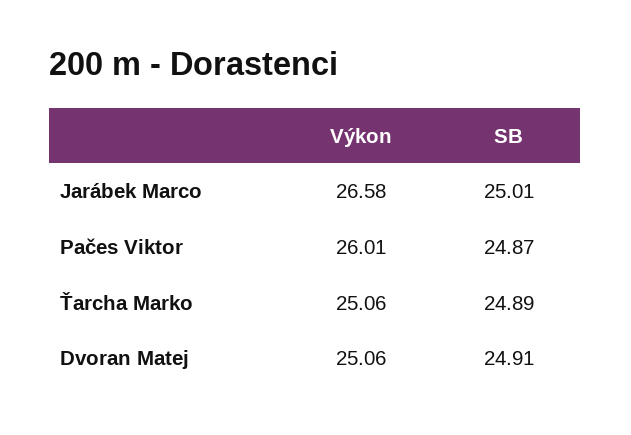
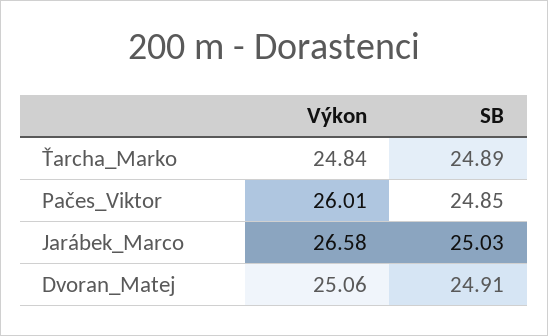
  {
    "Výkon": {
      "Jarábek Marco": 26.58,
      "Pačes Viktor": 26.01,
-     "Ťarcha Marko": 25.06,
+     "Ťarcha Marko": 24.84,
      "Dvoran Matej": 25.06
    },
    "SB": {
-     "Jarábek Marco": 25.01,
+     "Jarábek Marco": 25.03,
-     "Pačes Viktor": 24.87,
+     "Pačes Viktor": 24.85,
      "Ťarcha Marko": 24.89,
      "Dvoran Matej": 24.91
    }
  }

